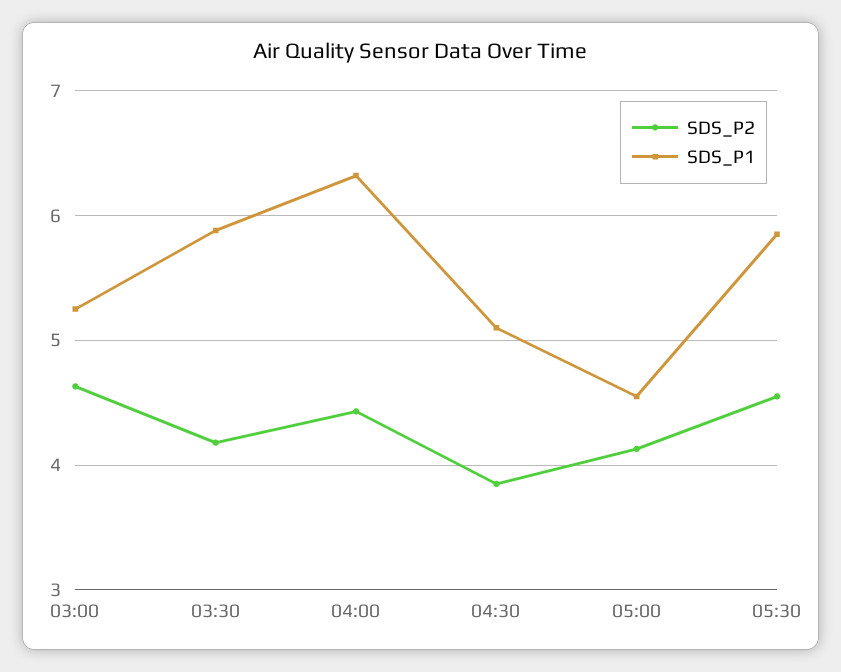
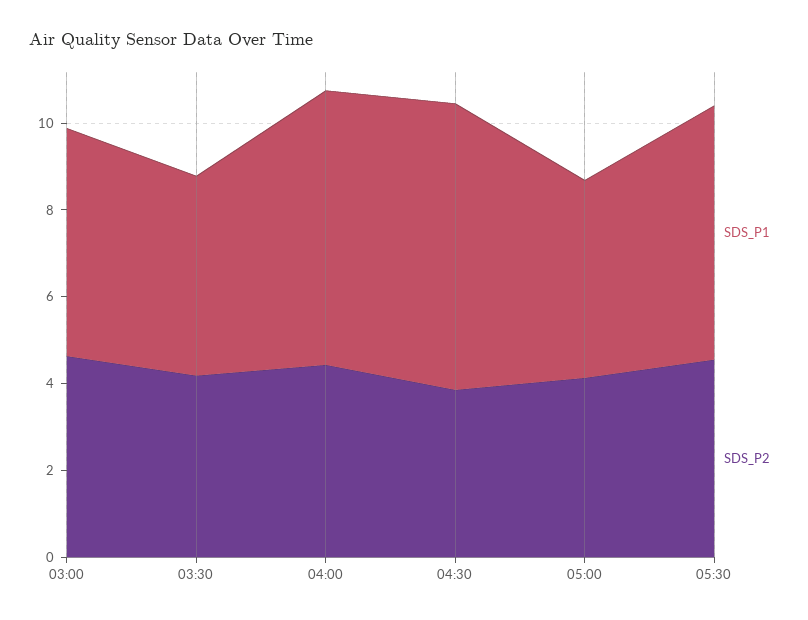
  {
    "SDS_P2": {
      "03:00": 4.6,
      "03:30": 4.2,
      "04:00": 4.4,
      "04:30": 3.9,
      "05:00": 4.1,
      "05:30": 4.6
    },
    "SDS_P1": {
      "03:00": 5.3,
-     "03:30": 5.9,
+     "03:30": 4.5,
      "04:00": 6.3,
-     "04:30": 5.1,
+     "04:30": 6.5,
      "05:00": 4.6,
      "05:30": 5.9
    }
  }

